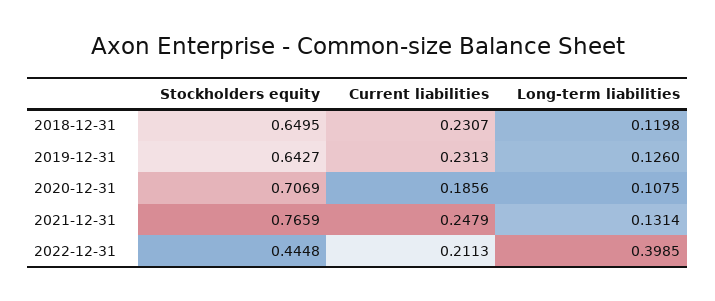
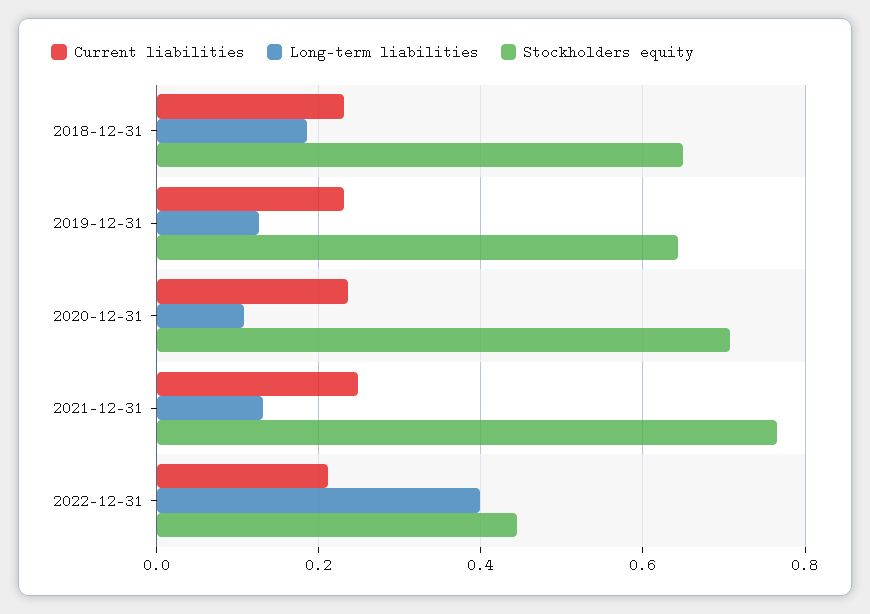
  {
    "Stockholders equity": {
      "2018-12-31": 0.6495,
      "2019-12-31": 0.6427,
      "2020-12-31": 0.7069,
      "2021-12-31": 0.7659,
      "2022-12-31": 0.4448
    },
    "Current liabilities": {
      "2018-12-31": 0.2307,
      "2019-12-31": 0.2313,
-     "2020-12-31": 0.1856,
+     "2020-12-31": 0.24,
      "2021-12-31": 0.2479,
      "2022-12-31": 0.2113
    },
    "Long-term liabilities": {
-     "2018-12-31": 0.1198,
+     "2018-12-31": 0.18,
      "2019-12-31": 0.126,
      "2020-12-31": 0.1075,
      "2021-12-31": 0.1314,
      "2022-12-31": 0.3985
    }
  }

